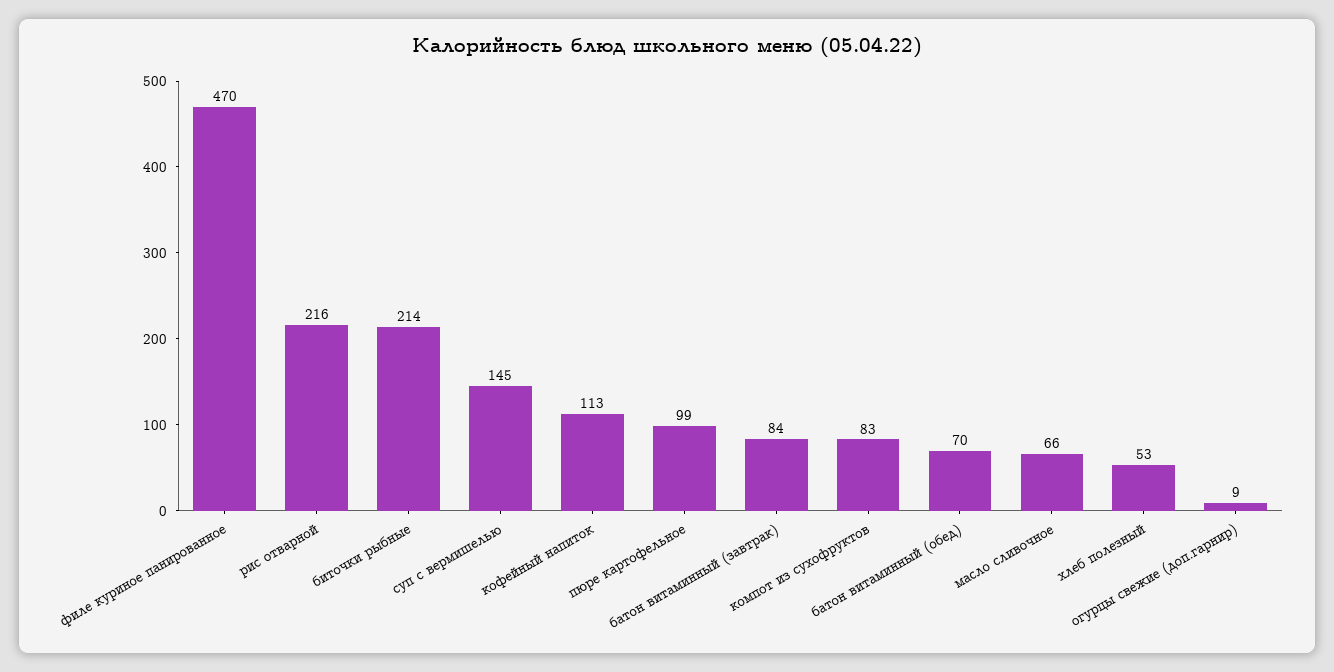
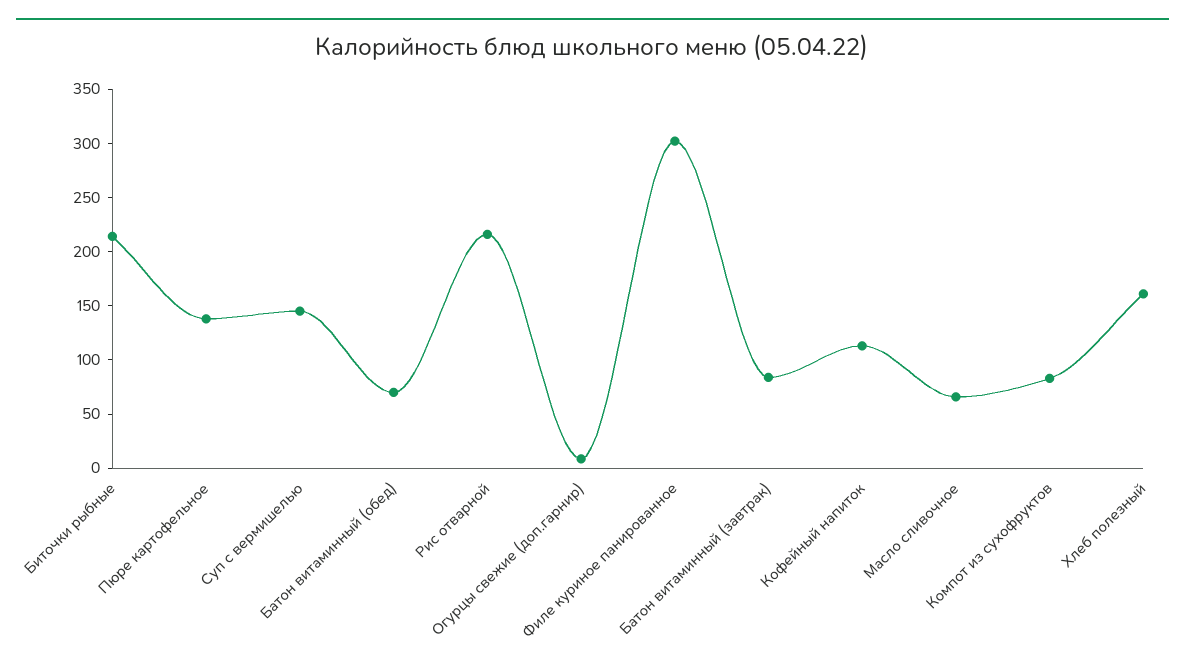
  {
-   "филе куриное панированное": 470,
+   "филе куриное панированное": 300,
    "рис отварной": 216,
    "биточки рыбные": 214,
    "суп с вермишелью": 145,
    "кофейный напиток": 113,
-   "пюре картофельное": 99,
+   "пюре картофельное": 140,
    "батон витаминный (завтрак)": 84,
    "компот из сухофруктов": 83,
    "батон витаминный (обед)": 70,
    "масло сливочное": 66,
-   "хлеб полезный": 53,
+   "хлеб полезный": 160,
    "огурцы свежие (доп.гарнир)": 9
  }

